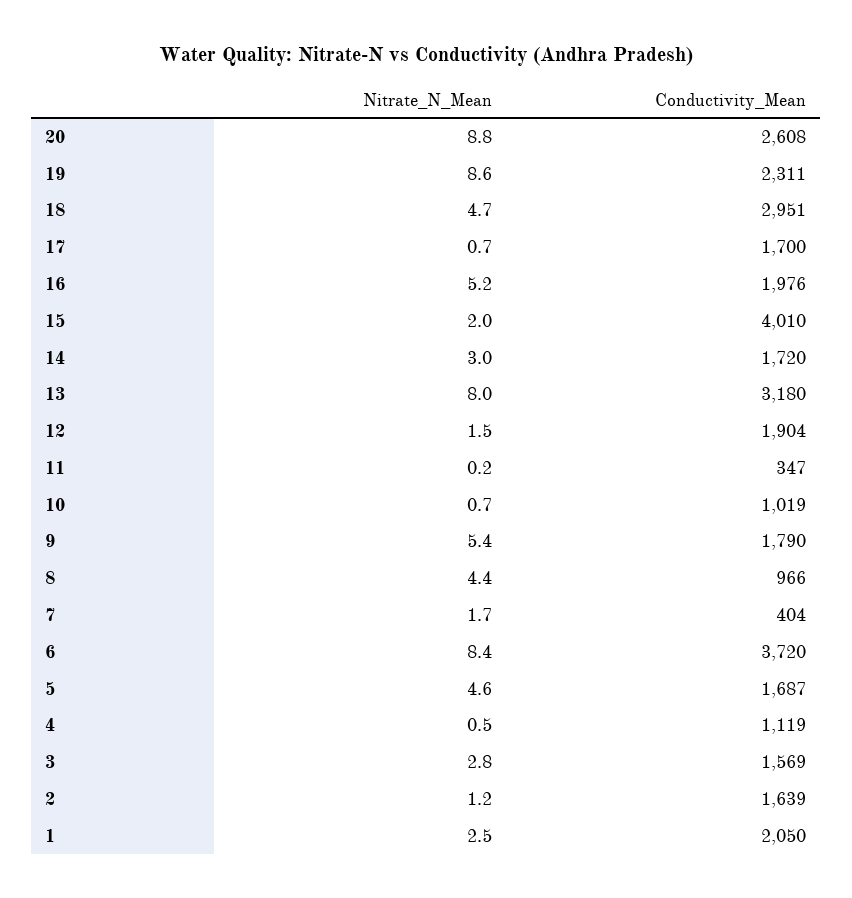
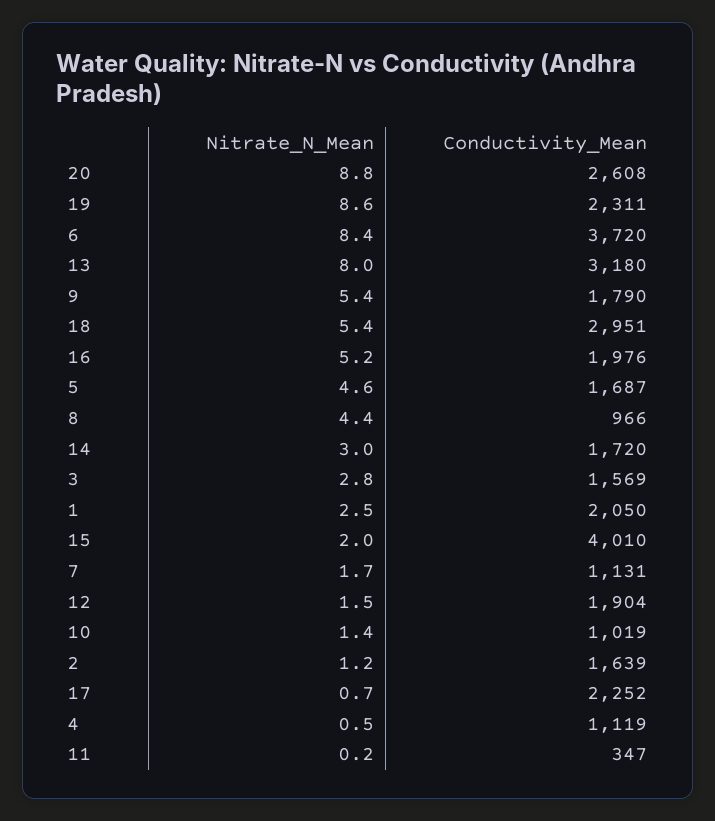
  {
    "Nitrate_N_Mean": {
      "20": 8.8,
      "19": 8.6,
-     "18": 4.7,
+     "18": 5.4,
      "17": 0.7,
      "16": 5.2,
      "15": 2,
      "14": 3,
      "13": 8,
      "12": 1.5,
      "11": 0.2,
-     "10": 0.7,
+     "10": 1.4,
      "9": 5.4,
      "8": 4.4,
      "7": 1.7,
      "6": 8.4,
      "5": 4.6,
      "4": 0.5,
      "3": 2.8,
      "2": 1.2,
      "1": 2.5
    },
    "Conductivity_Mean": {
      "20": 2608,
      "19": 2311,
      "18": 2951,
-     "17": 1700,
+     "17": 2252,
      "16": 1976,
      "15": 4010,
      "14": 1720,
      "13": 3180,
      "12": 1904,
      "11": 347,
      "10": 1019,
      "9": 1790,
      "8": 966,
-     "7": 404,
+     "7": 1131,
      "6": 3720,
      "5": 1687,
      "4": 1119,
      "3": 1569,
      "2": 1639,
      "1": 2050
    }
  }

